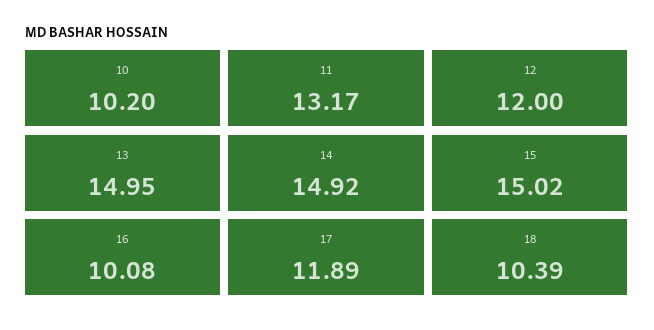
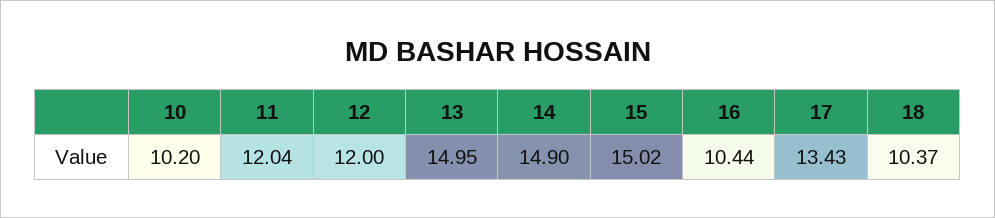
  {
    "10": 10.2,
-   "11": 13.17,
+   "11": 12.04,
    "12": 12,
    "13": 14.95,
-   "14": 14.92,
+   "14": 14.9,
    "15": 15.02,
-   "16": 10.08,
+   "16": 10.44,
-   "17": 11.89,
+   "17": 13.43,
-   "18": 10.39
+   "18": 10.37
  }

